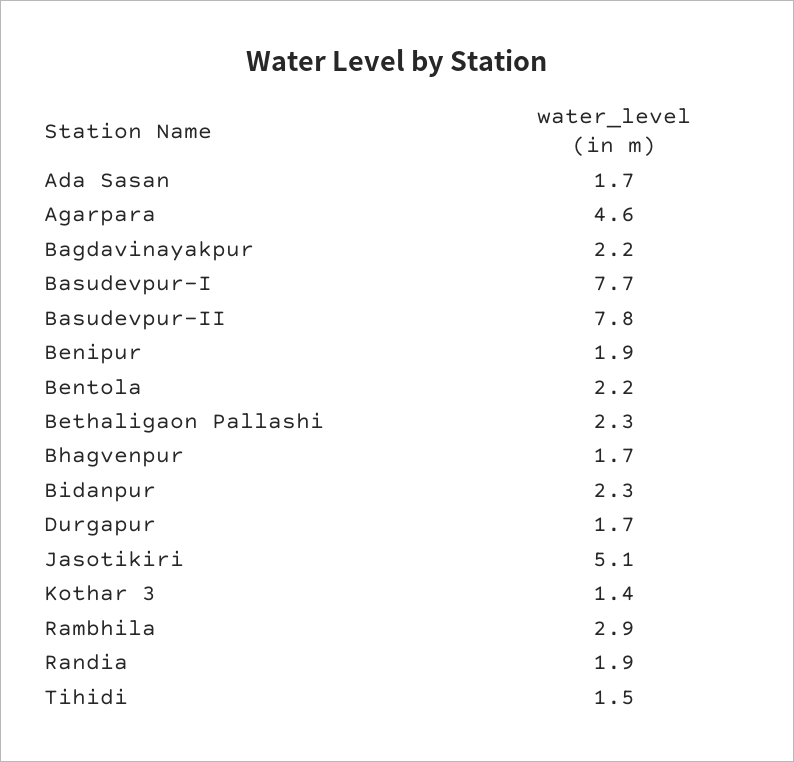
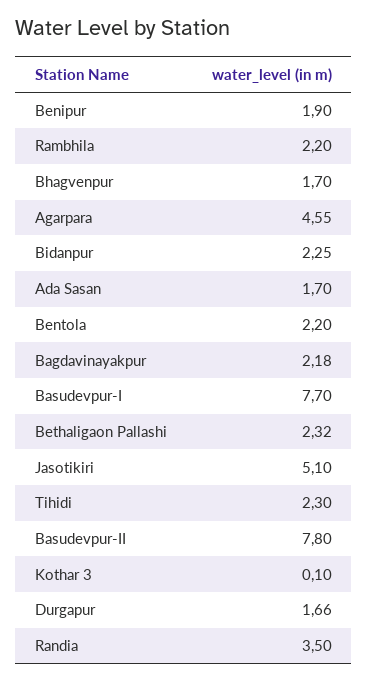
  {
    "Ada Sasan": 1.7,
    "Agarpara": 4.55,
    "Bagdavinayakpur": 2.18,
    "Basudevpur-I": 7.7,
    "Basudevpur-II": 7.8,
    "Benipur": 1.9,
    "Bentola": 2.2,
    "Bethaligaon Pallashi": 2.32,
    "Bhagvenpur": 1.7,
    "Bidanpur": 2.25,
    "Durgapur": 1.66,
    "Jasotikiri": 5.1,
-   "Kothar 3": 1.4,
+   "Kothar 3": 0.1,
-   "Rambhila": 2.9,
+   "Rambhila": 2.2,
-   "Randia": 1.9,
+   "Randia": 3.5,
-   "Tihidi": 1.5
+   "Tihidi": 2.3
  }

